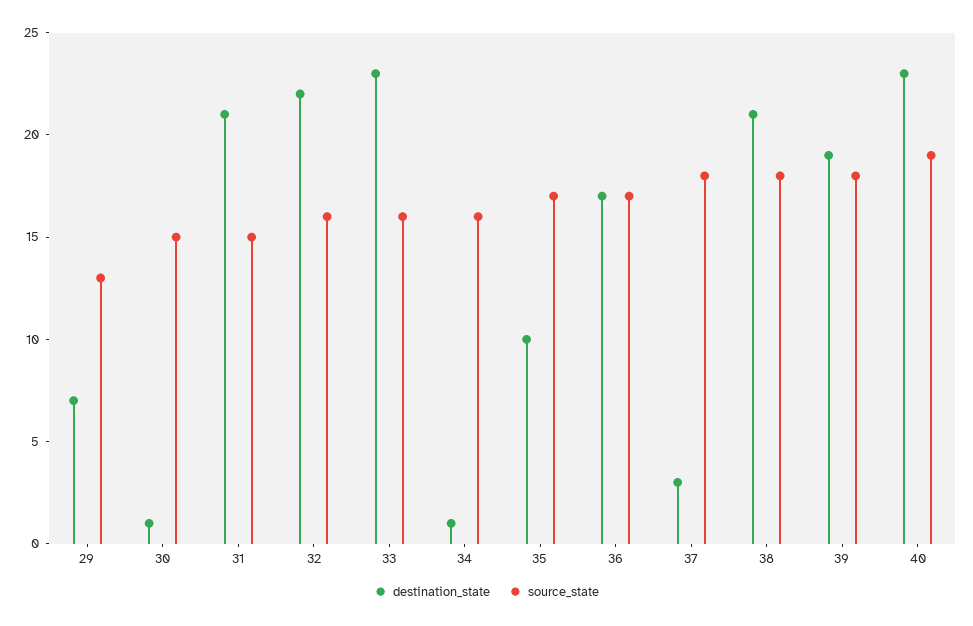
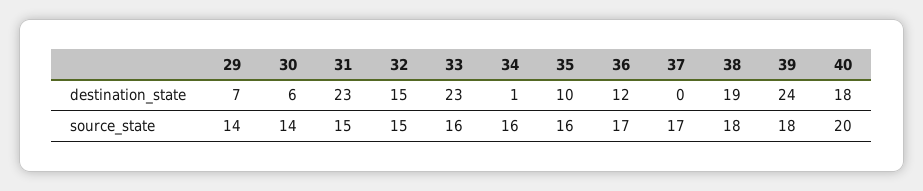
  {
    "destination_state": {
      "29": 7,
-     "30": 1,
+     "30": 6,
-     "31": 21,
+     "31": 23,
-     "32": 22,
+     "32": 15,
      "33": 23,
      "34": 1,
      "35": 10,
-     "36": 17,
+     "36": 12,
-     "37": 3,
+     "37": 0,
-     "38": 21,
+     "38": 19,
-     "39": 19,
+     "39": 24,
-     "40": 23
+     "40": 18
    },
    "source_state": {
-     "29": 13,
+     "29": 14,
-     "30": 15,
+     "30": 14,
      "31": 15,
-     "32": 16,
+     "32": 15,
      "33": 16,
      "34": 16,
-     "35": 17,
+     "35": 16,
      "36": 17,
-     "37": 18,
+     "37": 17,
      "38": 18,
      "39": 18,
-     "40": 19
+     "40": 20
    }
  }

